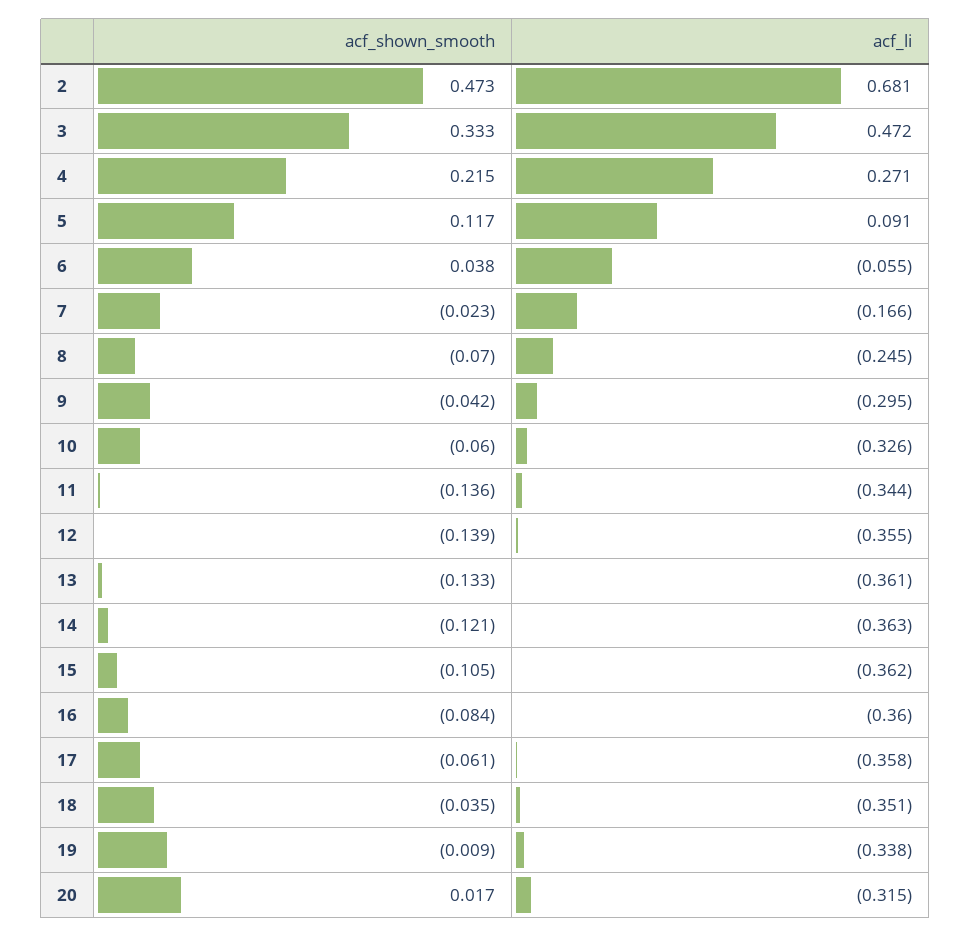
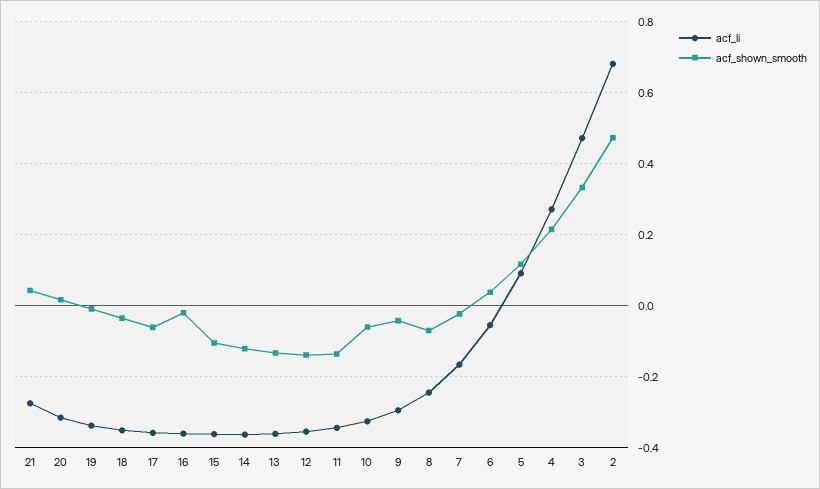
  {
    "acf_shown_smooth": {
      "2": 0.473,
      "3": 0.333,
      "4": 0.215,
      "5": 0.117,
      "6": 0.038,
      "7": -0.023,
      "8": -0.07,
      "9": -0.042,
      "10": -0.06,
      "11": -0.136,
      "12": -0.139,
      "13": -0.133,
      "14": -0.121,
      "15": -0.105,
-     "16": -0.084,
+     "16": -0.02,
      "17": -0.061,
      "18": -0.035,
      "19": -0.009,
-     "20": 0.017
+     "20": 0.017,
+     "21": 0.04
    },
    "acf_li": {
      "2": 0.681,
      "3": 0.472,
      "4": 0.271,
      "5": 0.091,
      "6": -0.055,
      "7": -0.166,
      "8": -0.245,
      "9": -0.295,
      "10": -0.326,
      "11": -0.344,
      "12": -0.355,
      "13": -0.361,
      "14": -0.363,
      "15": -0.362,
      "16": -0.36,
      "17": -0.358,
      "18": -0.351,
      "19": -0.338,
-     "20": -0.315
+     "20": -0.315,
+     "21": -0.28
    }
  }

